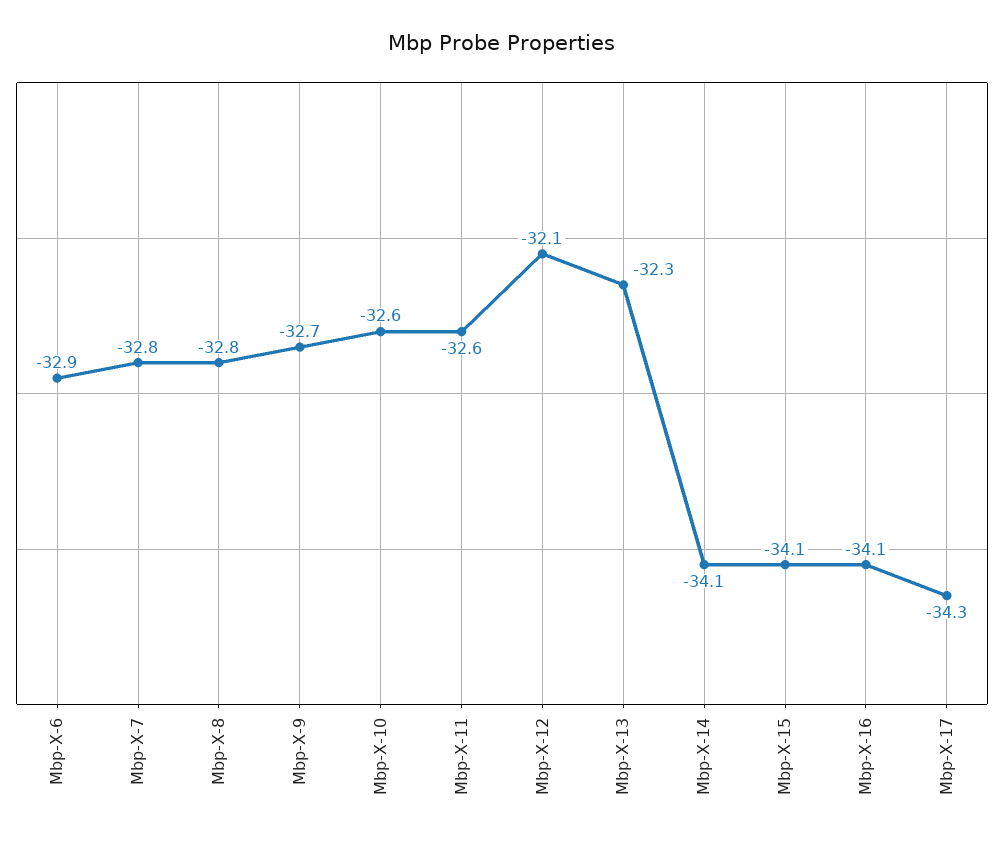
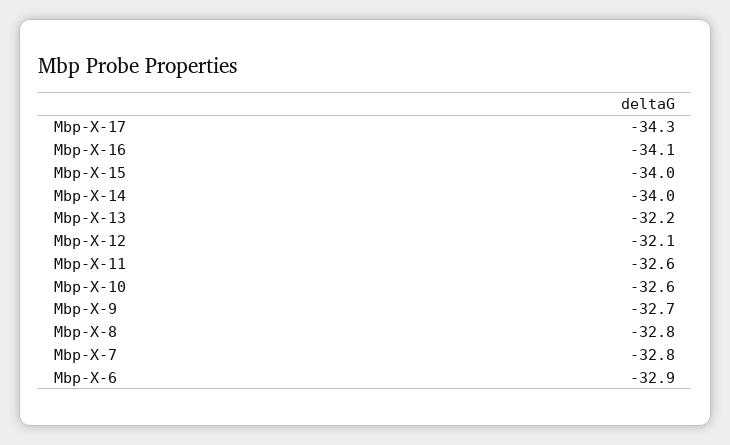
  {
    "Mbp-X-6": -32.9,
    "Mbp-X-7": -32.8,
    "Mbp-X-8": -32.8,
    "Mbp-X-9": -32.7,
    "Mbp-X-10": -32.6,
    "Mbp-X-11": -32.6,
    "Mbp-X-12": -32.1,
-   "Mbp-X-13": -32.3,
+   "Mbp-X-13": -32.2,
-   "Mbp-X-14": -34.1,
+   "Mbp-X-14": -34,
-   "Mbp-X-15": -34.1,
+   "Mbp-X-15": -34,
    "Mbp-X-16": -34.1,
    "Mbp-X-17": -34.3
  }

